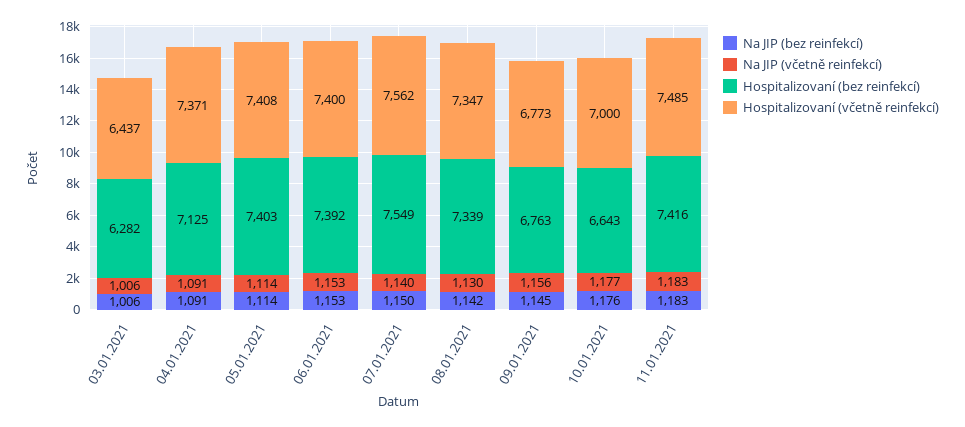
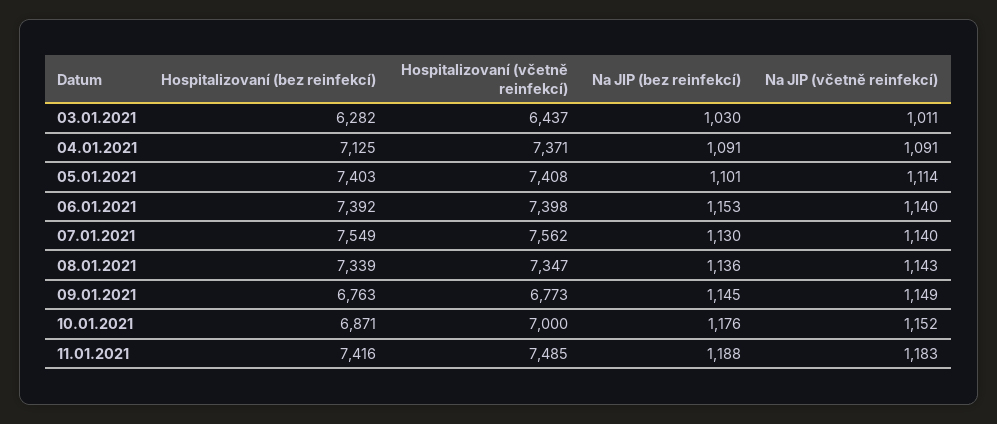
  {
    "Na JIP (bez reinfekcí)": {
-     "03.01.2021": 1006,
+     "03.01.2021": 1030,
      "04.01.2021": 1091,
-     "05.01.2021": 1114,
+     "05.01.2021": 1101,
      "06.01.2021": 1153,
-     "07.01.2021": 1150,
+     "07.01.2021": 1130,
-     "08.01.2021": 1142,
+     "08.01.2021": 1136,
      "09.01.2021": 1145,
      "10.01.2021": 1176,
-     "11.01.2021": 1183
+     "11.01.2021": 1188
    },
    "Na JIP (včetně reinfekcí)": {
-     "03.01.2021": 1006,
+     "03.01.2021": 1011,
      "04.01.2021": 1091,
      "05.01.2021": 1114,
-     "06.01.2021": 1153,
+     "06.01.2021": 1140,
      "07.01.2021": 1140,
-     "08.01.2021": 1130,
+     "08.01.2021": 1143,
-     "09.01.2021": 1156,
+     "09.01.2021": 1149,
-     "10.01.2021": 1177,
+     "10.01.2021": 1152,
      "11.01.2021": 1183
    },
    "Hospitalizovaní (bez reinfekcí)": {
      "03.01.2021": 6282,
      "04.01.2021": 7125,
      "05.01.2021": 7403,
      "06.01.2021": 7392,
      "07.01.2021": 7549,
      "08.01.2021": 7339,
      "09.01.2021": 6763,
-     "10.01.2021": 6643,
+     "10.01.2021": 6871,
      "11.01.2021": 7416
    },
    "Hospitalizovaní (včetně reinfekcí)": {
      "03.01.2021": 6437,
      "04.01.2021": 7371,
      "05.01.2021": 7408,
-     "06.01.2021": 7400,
+     "06.01.2021": 7398,
      "07.01.2021": 7562,
      "08.01.2021": 7347,
      "09.01.2021": 6773,
      "10.01.2021": 7000,
      "11.01.2021": 7485
    }
  }

